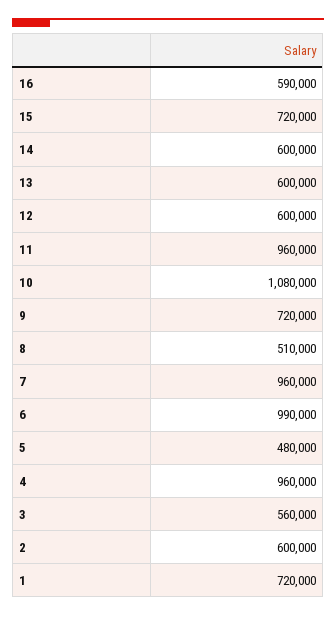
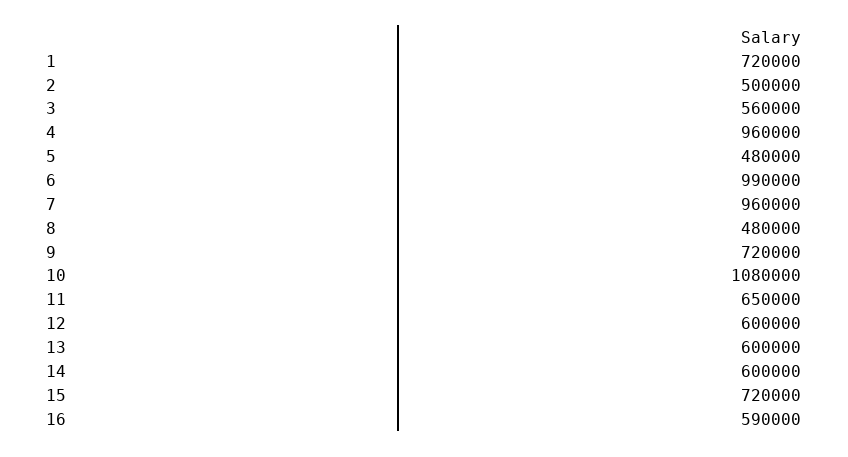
  {
    "16": 590000,
    "15": 720000,
    "14": 600000,
    "13": 600000,
    "12": 600000,
-   "11": 960000,
+   "11": 650000,
    "10": 1080000,
    "9": 720000,
-   "8": 510000,
+   "8": 480000,
    "7": 960000,
    "6": 990000,
    "5": 480000,
    "4": 960000,
    "3": 560000,
-   "2": 600000,
+   "2": 500000,
    "1": 720000
  }

